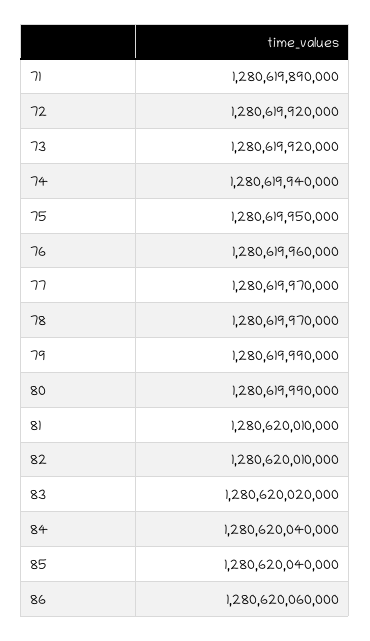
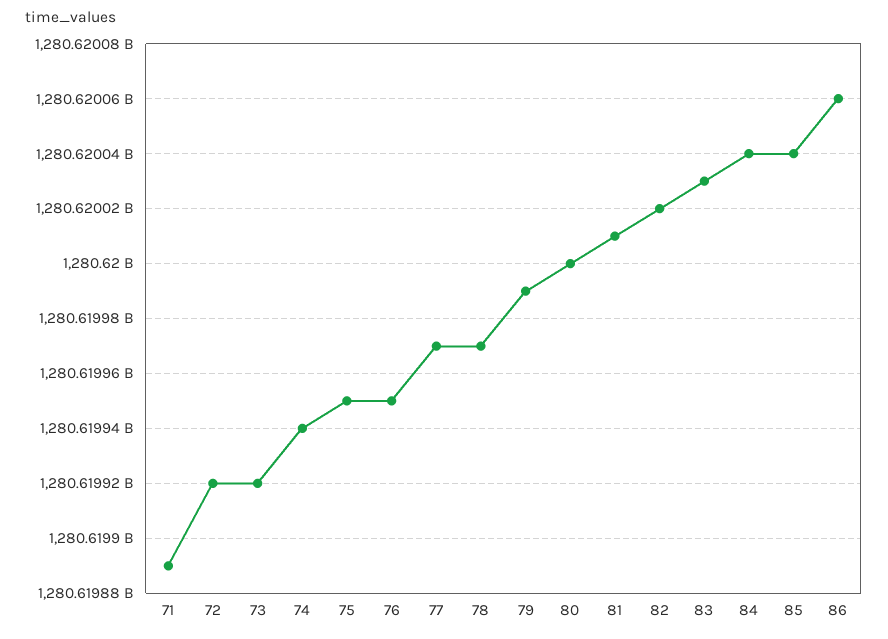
  {
    "71": 1280619890000,
    "72": 1280619920000,
    "73": 1280619920000,
    "74": 1280619940000,
    "75": 1280619950000,
-   "76": 1280619960000,
+   "76": 1280619950000,
    "77": 1280619970000,
    "78": 1280619970000,
    "79": 1280619990000,
-   "80": 1280619990000,
+   "80": 1280620000000,
    "81": 1280620010000,
-   "82": 1280620010000,
+   "82": 1280620020000,
-   "83": 1280620020000,
+   "83": 1280620030000,
    "84": 1280620040000,
    "85": 1280620040000,
    "86": 1280620060000
  }

